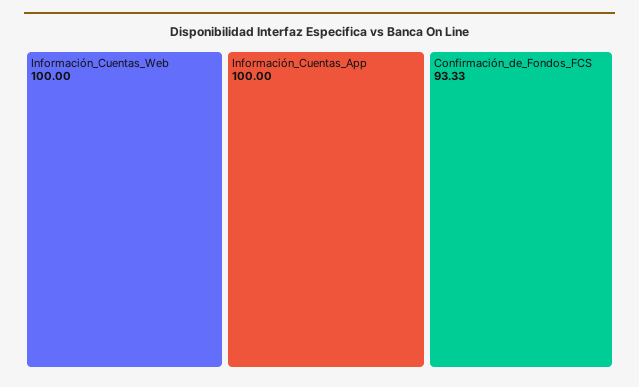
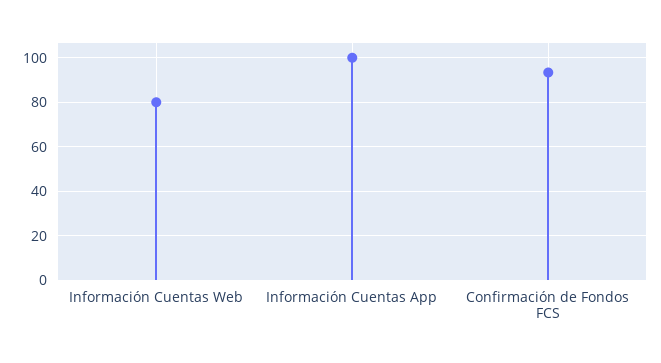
  {
-   "Información_Cuentas_Web": 100,
+   "Información_Cuentas_Web": 80,
    "Información_Cuentas_App": 100,
    "Confirmación_de_Fondos_FCS": 93.33
  }

